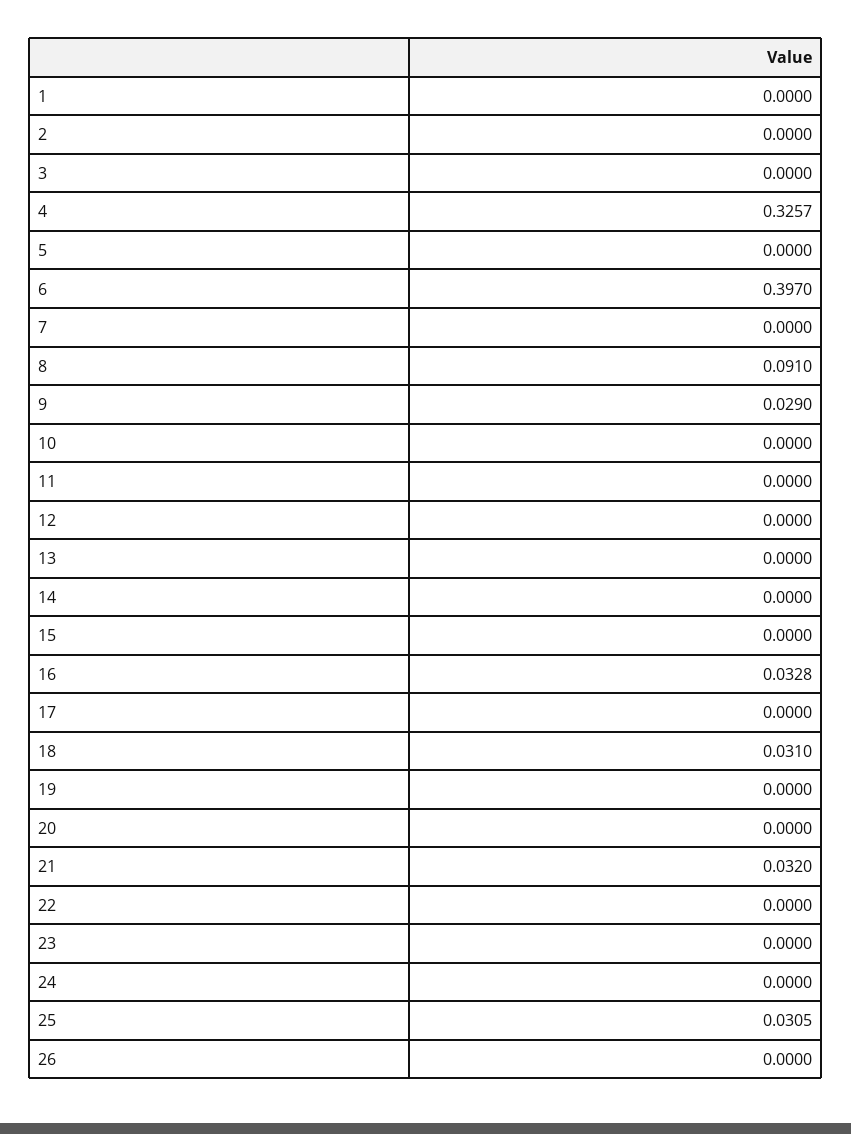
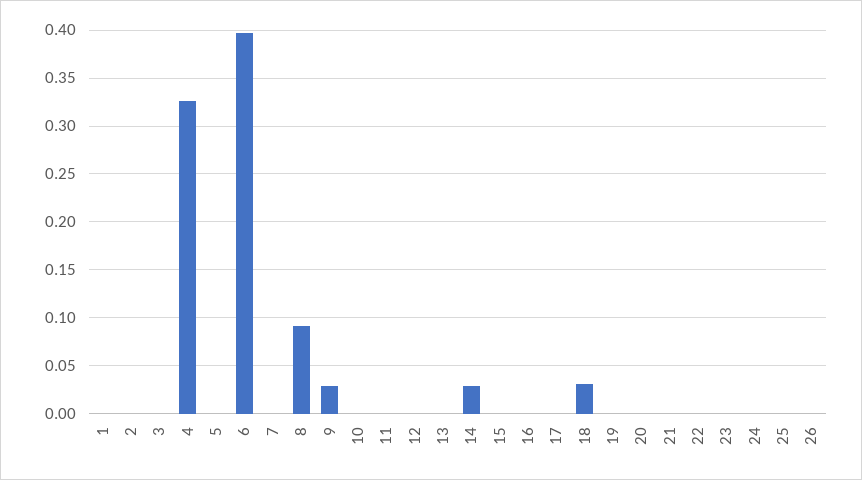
  {
    "1": 0,
    "2": 0,
    "3": 0,
    "4": 0.3257,
    "5": 0,
    "6": 0.397,
    "7": 0,
    "8": 0.091,
    "9": 0.029,
    "10": 0,
    "11": 0,
    "12": 0,
    "13": 0,
-   "14": 0,
+   "14": 0.03,
    "15": 0,
-   "16": 0.0328,
+   "16": 0,
    "17": 0,
    "18": 0.031,
    "19": 0,
    "20": 0,
-   "21": 0.032,
+   "21": 0,
    "22": 0,
    "23": 0,
    "24": 0,
-   "25": 0.0305,
+   "25": 0,
    "26": 0
  }

